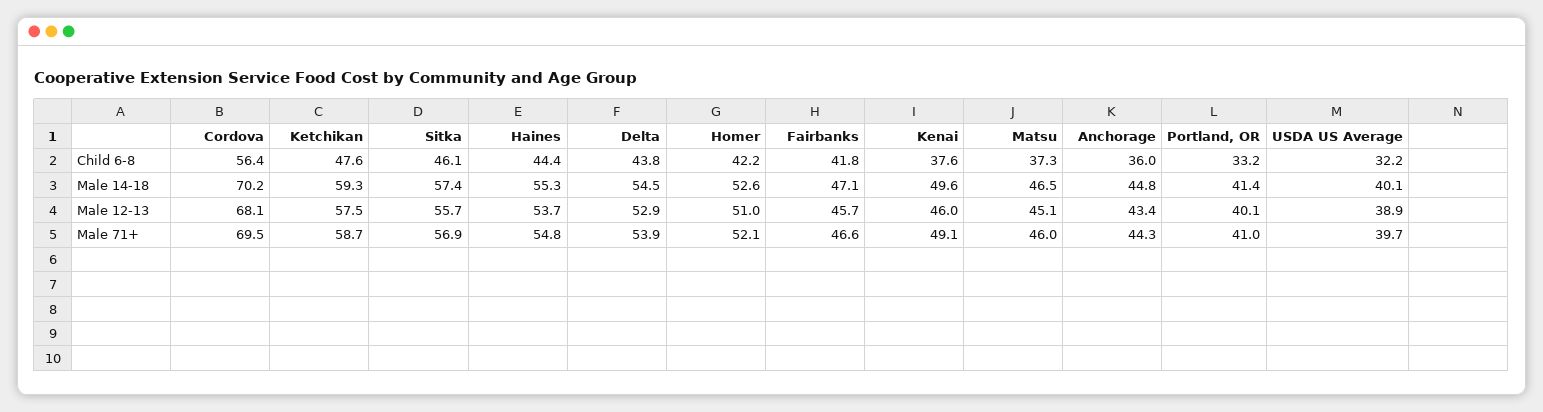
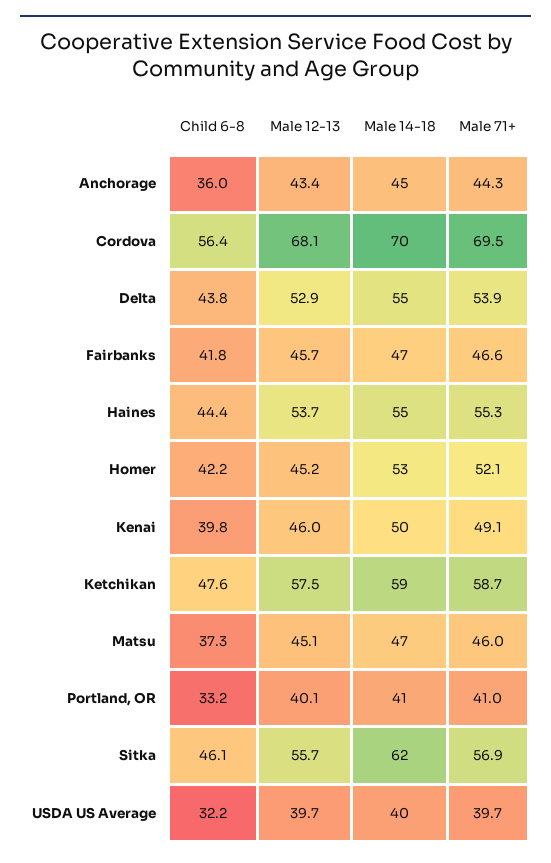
  {
    "Cordova": {
      "Child 6-8": 56.4,
      "Male 14-18": 70.2,
      "Male 12-13": 68.1,
      "Male 71+": 69.5
    },
    "Ketchikan": {
      "Child 6-8": 47.6,
      "Male 14-18": 59.3,
      "Male 12-13": 57.5,
      "Male 71+": 58.7
    },
    "Sitka": {
      "Child 6-8": 46.1,
-     "Male 14-18": 57.4,
+     "Male 14-18": 62,
      "Male 12-13": 55.7,
      "Male 71+": 56.9
    },
    "Haines": {
      "Child 6-8": 44.4,
      "Male 14-18": 55.3,
      "Male 12-13": 53.7,
-     "Male 71+": 54.8
+     "Male 71+": 55.3
    },
    "Delta": {
      "Child 6-8": 43.8,
      "Male 14-18": 54.5,
      "Male 12-13": 52.9,
      "Male 71+": 53.9
    },
    "Homer": {
      "Child 6-8": 42.2,
      "Male 14-18": 52.6,
-     "Male 12-13": 51,
+     "Male 12-13": 45.2,
      "Male 71+": 52.1
    },
    "Fairbanks": {
      "Child 6-8": 41.8,
      "Male 14-18": 47.1,
      "Male 12-13": 45.7,
      "Male 71+": 46.6
    },
    "Kenai": {
-     "Child 6-8": 37.6,
+     "Child 6-8": 39.8,
      "Male 14-18": 49.6,
      "Male 12-13": 46,
      "Male 71+": 49.1
    },
    "Matsu": {
      "Child 6-8": 37.3,
      "Male 14-18": 46.5,
      "Male 12-13": 45.1,
      "Male 71+": 46
    },
    "Anchorage": {
      "Child 6-8": 36,
      "Male 14-18": 44.8,
      "Male 12-13": 43.4,
      "Male 71+": 44.3
    },
    "Portland, OR": {
      "Child 6-8": 33.2,
      "Male 14-18": 41.4,
      "Male 12-13": 40.1,
      "Male 71+": 41
    },
    "USDA US Average": {
      "Child 6-8": 32.2,
      "Male 14-18": 40.1,
-     "Male 12-13": 38.9,
+     "Male 12-13": 39.7,
      "Male 71+": 39.7
    }
  }

